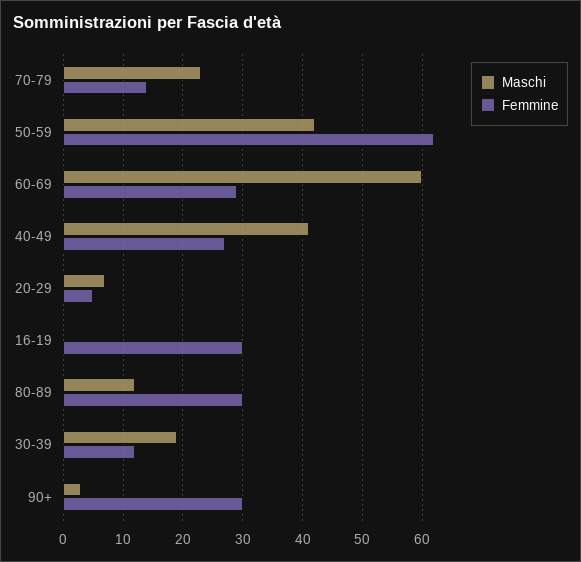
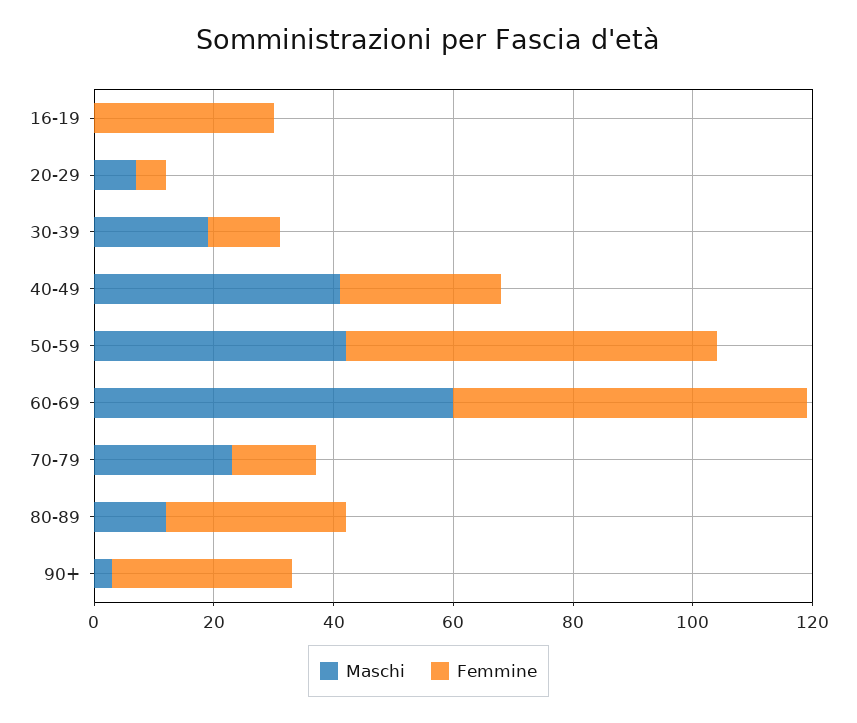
  {
    "Maschi": {
      "70-79": 25,
      "50-59": 40,
      "60-69": 60,
      "40-49": 40,
      "20-29": 5,
      "16-19": 0,
      "80-89": 10,
      "30-39": 20,
      "90+": 5
    },
    "Femmine": {
      "70-79": 15,
      "50-59": 60,
-     "60-69": 30,
+     "60-69": 60,
      "40-49": 25,
      "20-29": 5,
      "16-19": 30,
      "80-89": 30,
      "30-39": 10,
      "90+": 30
    }
  }

